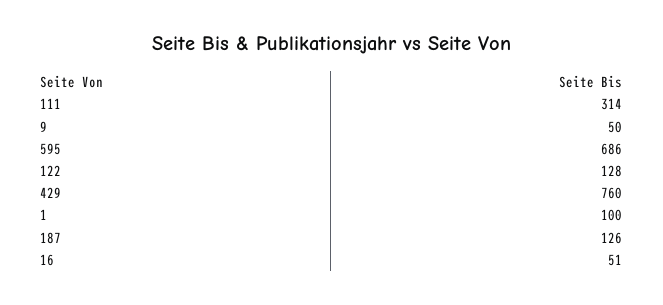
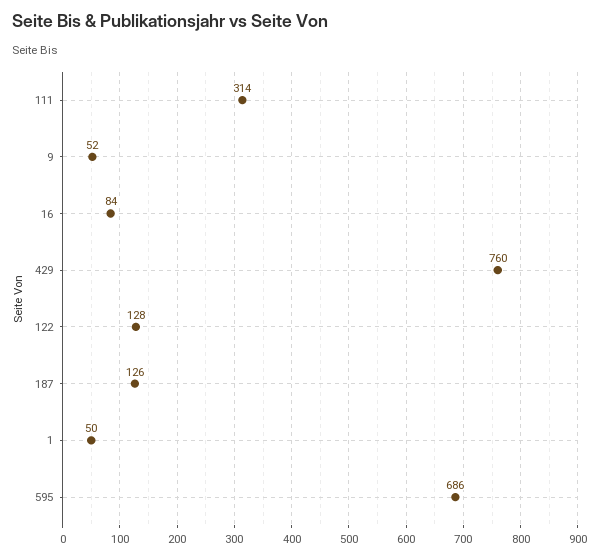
  {
    "111": 314,
-   "9": 50,
+   "9": 52,
    "595": 686,
    "122": 128,
    "429": 760,
-   "1": 100,
+   "1": 50,
    "187": 126,
-   "16": 51
+   "16": 84
  }

